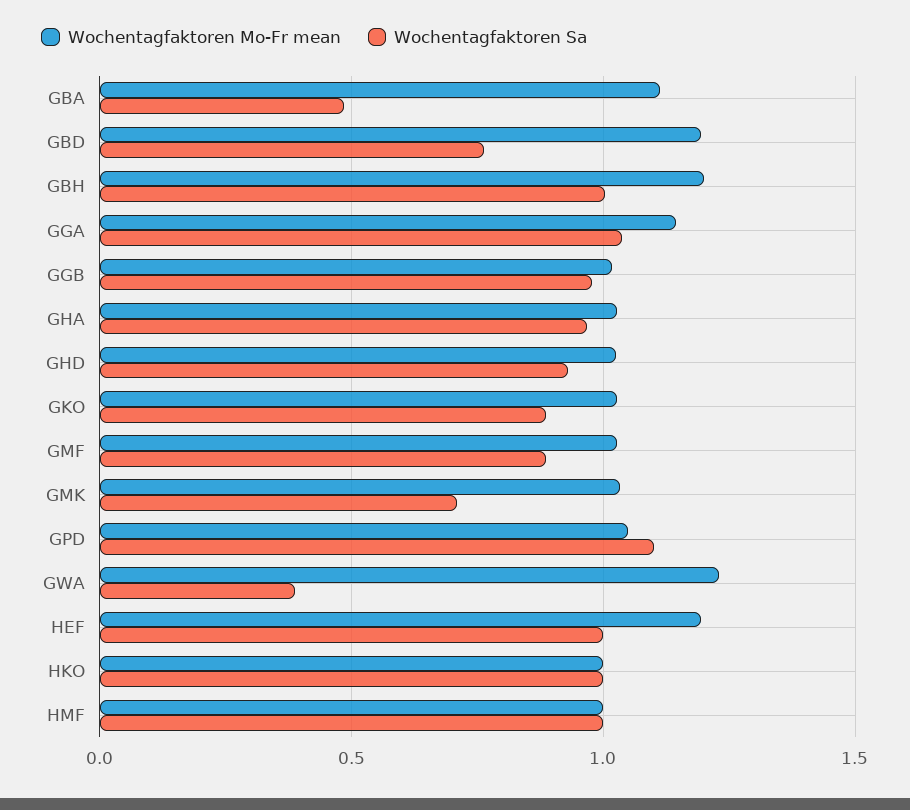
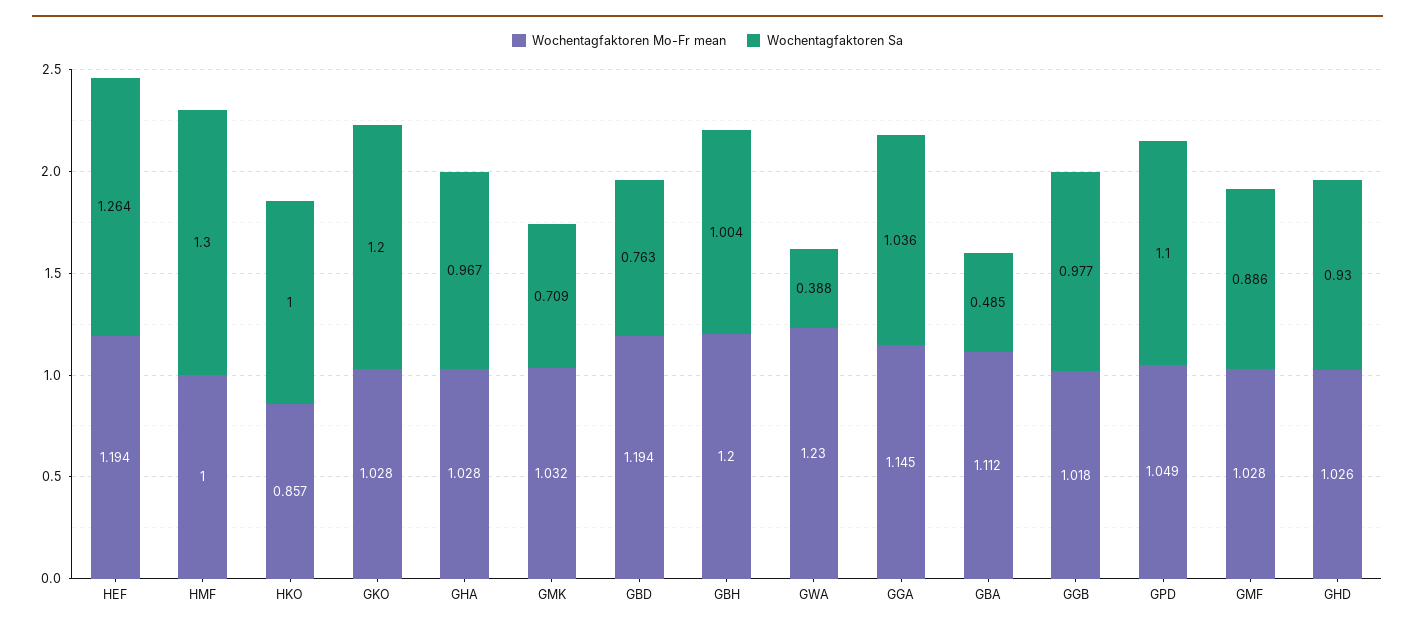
  {
    "Wochentagfaktoren Mo-Fr mean": {
      "GBA": 1.112,
      "GBD": 1.194,
      "GBH": 1.2,
      "GGA": 1.145,
      "GGB": 1.018,
      "GHA": 1.028,
      "GHD": 1.026,
      "GKO": 1.028,
      "GMF": 1.028,
      "GMK": 1.032,
      "GPD": 1.049,
      "GWA": 1.23,
      "HEF": 1.194,
-     "HKO": 1,
+     "HKO": 0.857,
      "HMF": 1
    },
    "Wochentagfaktoren Sa": {
      "GBA": 0.485,
      "GBD": 0.763,
      "GBH": 1.004,
      "GGA": 1.036,
      "GGB": 0.977,
      "GHA": 0.967,
      "GHD": 0.93,
-     "GKO": 0.9,
+     "GKO": 1.2,
      "GMF": 0.886,
      "GMK": 0.709,
      "GPD": 1.1,
      "GWA": 0.388,
-     "HEF": 1,
+     "HEF": 1.264,
      "HKO": 1,
-     "HMF": 1
+     "HMF": 1.3
    }
  }

